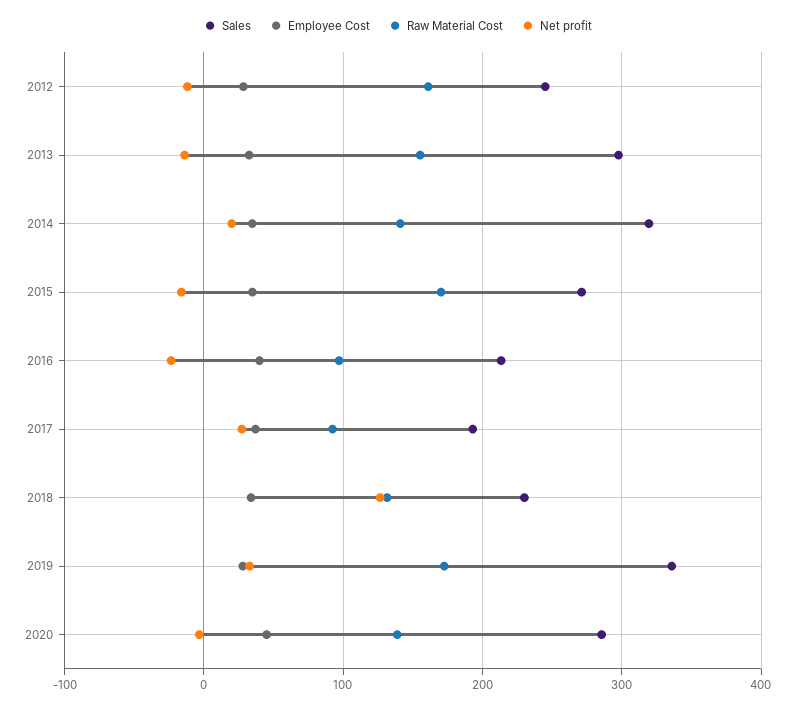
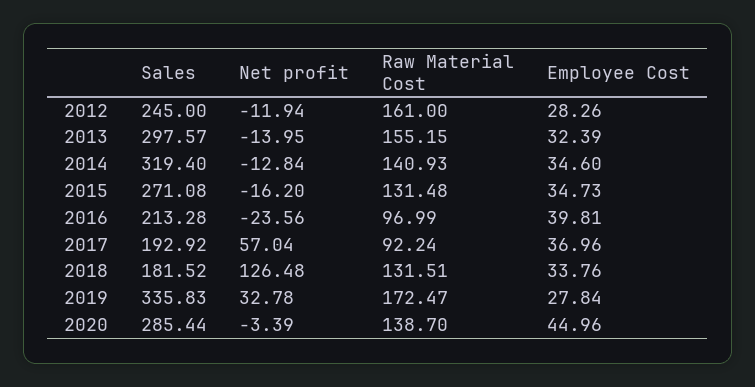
  {
    "Sales": {
      "2012": 245,
      "2013": 297.57,
      "2014": 319.4,
      "2015": 271.08,
      "2016": 213.28,
      "2017": 192.92,
-     "2018": 230,
+     "2018": 181.52,
      "2019": 335.83,
      "2020": 285.44
    },
    "Employee Cost": {
      "2012": 28.26,
      "2013": 32.39,
      "2014": 34.6,
      "2015": 34.73,
      "2016": 39.81,
      "2017": 36.96,
      "2018": 33.76,
      "2019": 27.84,
      "2020": 44.96
    },
    "Raw Material Cost": {
      "2012": 161,
      "2013": 155.15,
      "2014": 140.93,
-     "2015": 170,
+     "2015": 131.48,
      "2016": 96.99,
      "2017": 92.24,
      "2018": 131.51,
      "2019": 172.47,
      "2020": 138.7
    },
    "Net profit": {
      "2012": -11.94,
      "2013": -13.95,
-     "2014": 20,
+     "2014": -12.84,
      "2015": -16.2,
      "2016": -23.56,
-     "2017": 30,
+     "2017": 57.04,
      "2018": 126.48,
      "2019": 32.78,
      "2020": -3.39
    }
  }

